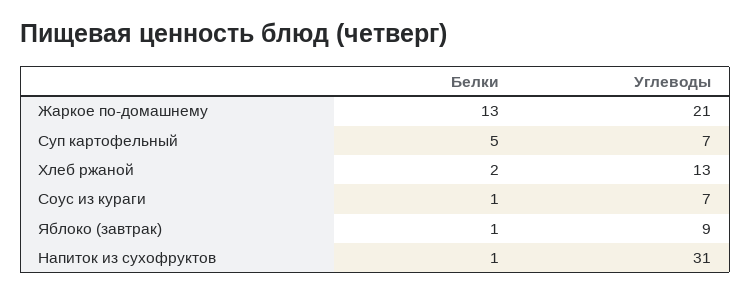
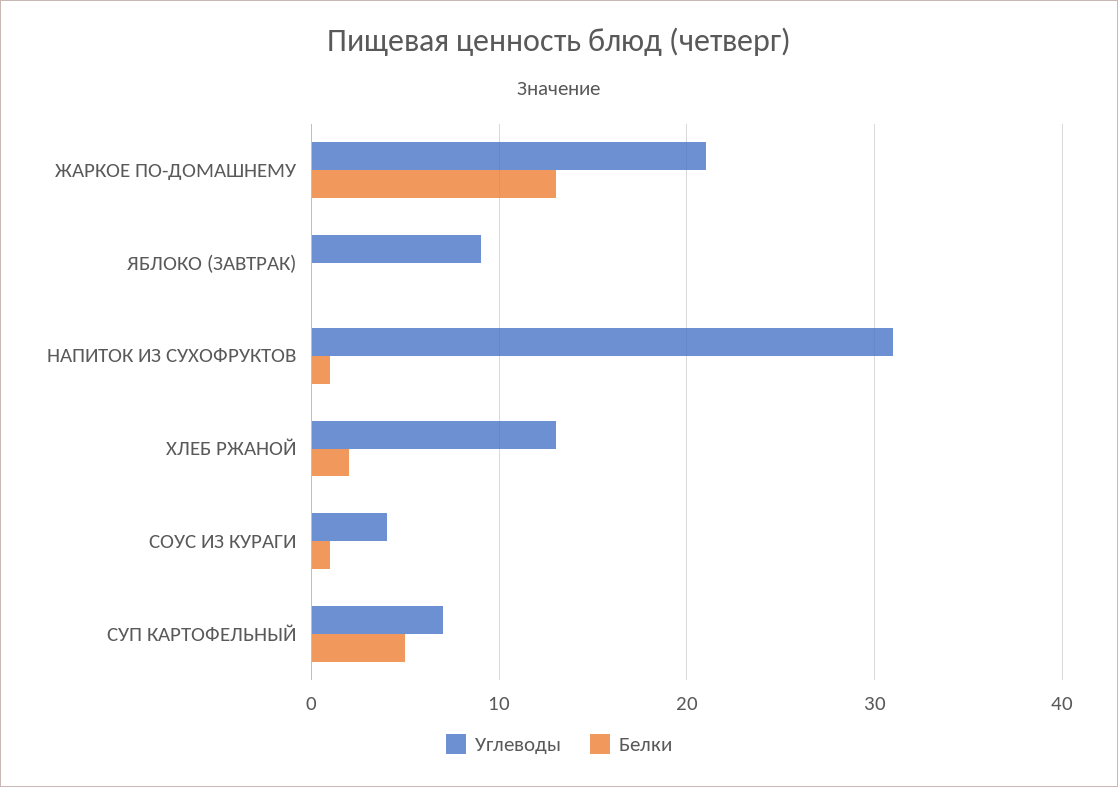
  {
    "Белки": {
      "Жаркое по-домашнему": 13,
      "Суп картофельный": 5,
      "Хлеб ржаной": 2,
      "Соус из кураги": 1,
-     "Яблоко (завтрак)": 1,
+     "Яблоко (завтрак)": 0,
      "Напиток из сухофруктов": 1
    },
    "Углеводы": {
      "Жаркое по-домашнему": 21,
      "Суп картофельный": 7,
      "Хлеб ржаной": 13,
-     "Соус из кураги": 7,
+     "Соус из кураги": 4,
      "Яблоко (завтрак)": 9,
      "Напиток из сухофруктов": 31
    }
  }

